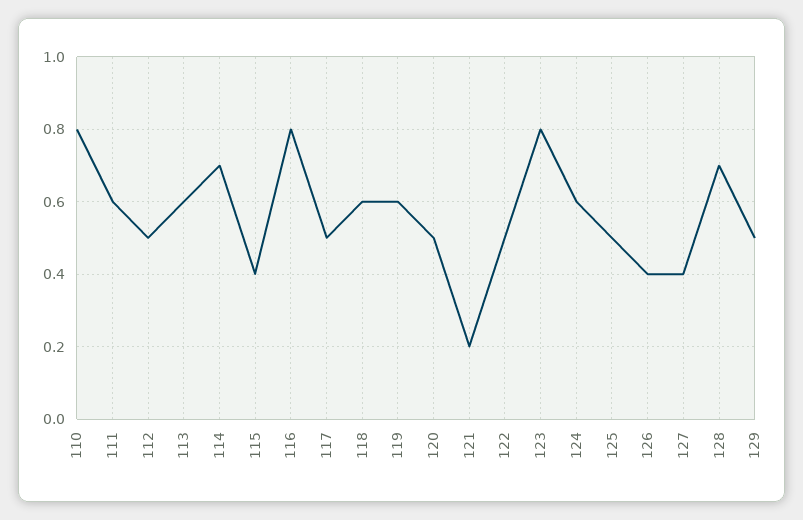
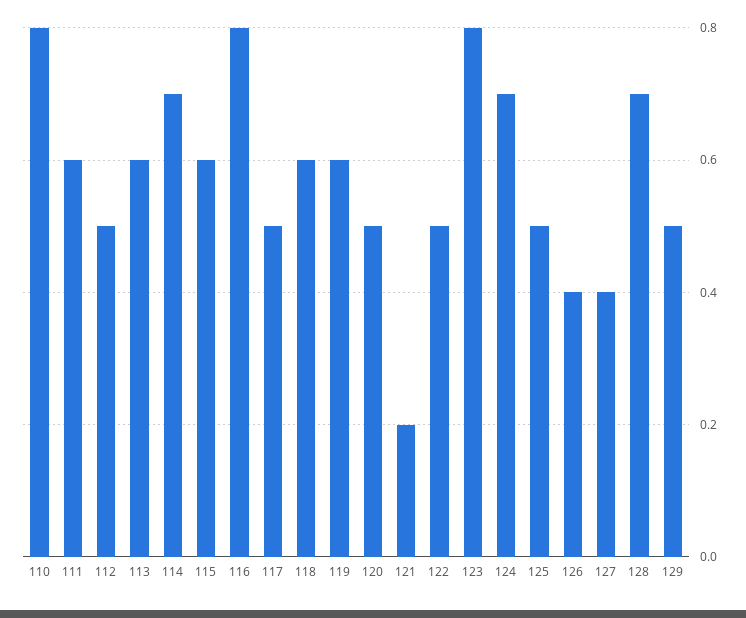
  {
    "110": 0.8,
    "111": 0.6,
    "112": 0.5,
    "113": 0.6,
    "114": 0.7,
-   "115": 0.4,
+   "115": 0.6,
    "116": 0.8,
    "117": 0.5,
    "118": 0.6,
    "119": 0.6,
    "120": 0.5,
    "121": 0.2,
    "122": 0.5,
    "123": 0.8,
-   "124": 0.6,
+   "124": 0.7,
    "125": 0.5,
    "126": 0.4,
    "127": 0.4,
    "128": 0.7,
    "129": 0.5
  }

